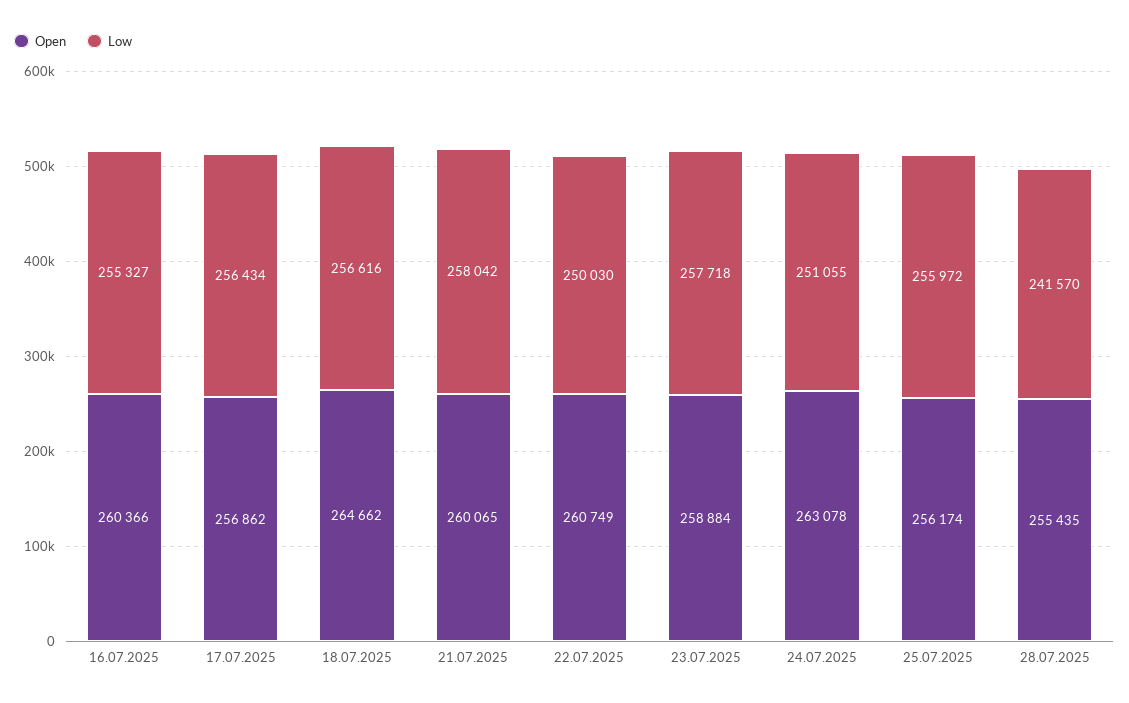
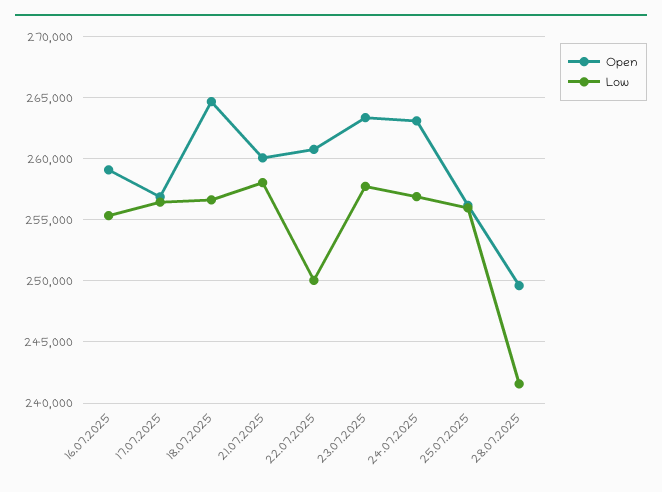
  {
    "Open": {
-     "16.07.2025": 260366,
+     "16.07.2025": 259000,
      "17.07.2025": 256862,
      "18.07.2025": 264662,
      "21.07.2025": 260065,
      "22.07.2025": 260749,
-     "23.07.2025": 258884,
+     "23.07.2025": 263500,
      "24.07.2025": 263078,
      "25.07.2025": 256174,
-     "28.07.2025": 255435
+     "28.07.2025": 249500
    },
    "Low": {
      "16.07.2025": 255327,
      "17.07.2025": 256434,
      "18.07.2025": 256616,
      "21.07.2025": 258042,
      "22.07.2025": 250030,
      "23.07.2025": 257718,
-     "24.07.2025": 251055,
+     "24.07.2025": 257000,
      "25.07.2025": 255972,
      "28.07.2025": 241570
    }
  }

